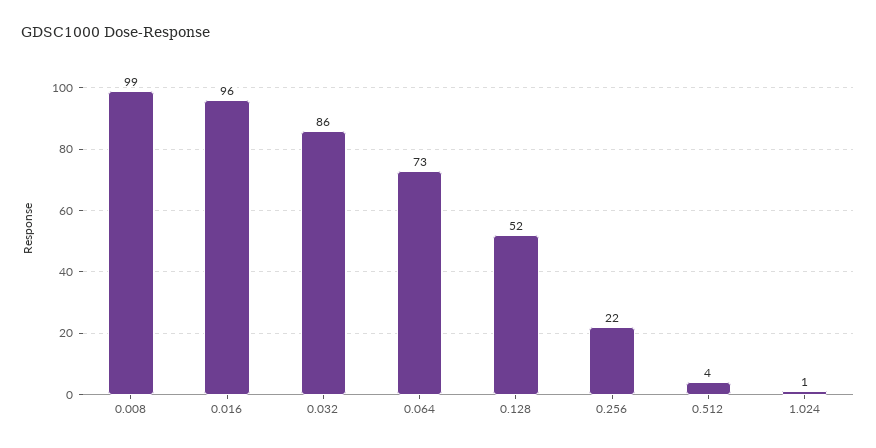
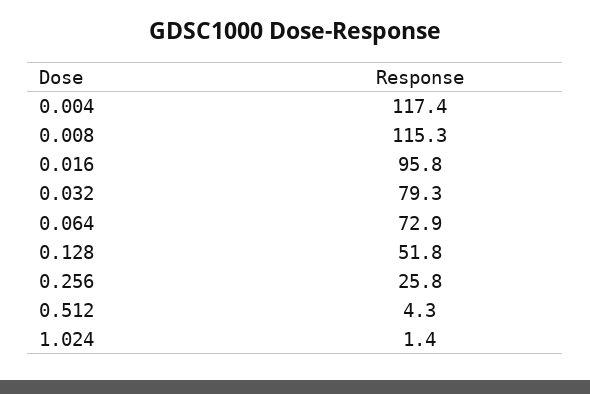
  {
-   "0.008": 99,
+   "0.008": 115.3,
    "0.016": 95.8,
-   "0.032": 86,
+   "0.032": 79.3,
    "0.064": 72.9,
    "0.128": 51.8,
-   "0.256": 22,
+   "0.256": 25.8,
    "0.512": 4.3,
-   "1.024": 1.4
+   "1.024": 1.4,
+   "0.004": 117.4
  }

